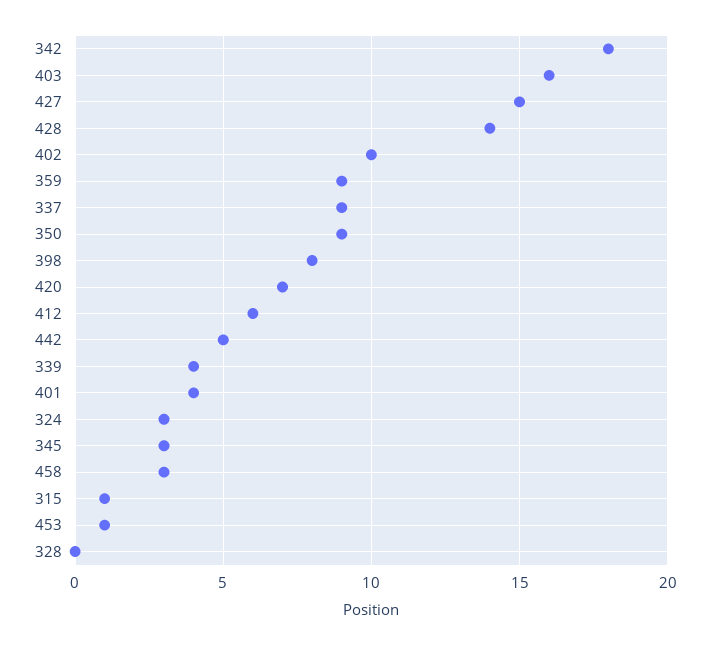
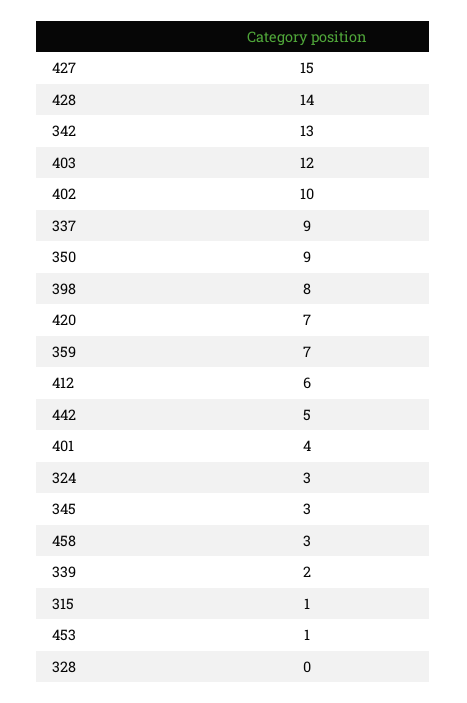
  {
-   "342": 18,
+   "342": 13,
-   "403": 16,
+   "403": 12,
    "427": 15,
    "428": 14,
    "402": 10,
-   "359": 9,
+   "359": 7,
    "337": 9,
    "350": 9,
    "398": 8,
    "420": 7,
    "412": 6,
    "442": 5,
-   "339": 4,
+   "339": 2,
    "401": 4,
    "324": 3,
    "345": 3,
    "458": 3,
    "315": 1,
    "453": 1,
    "328": 0
  }

